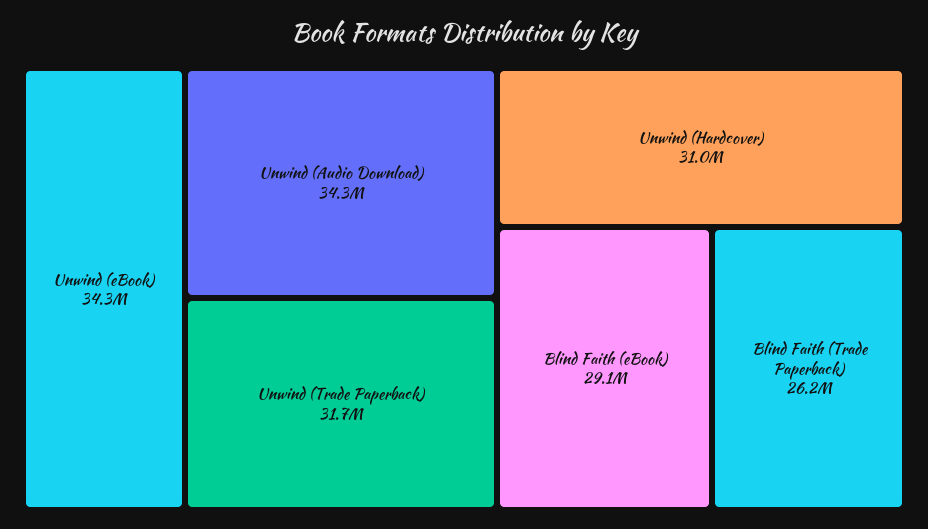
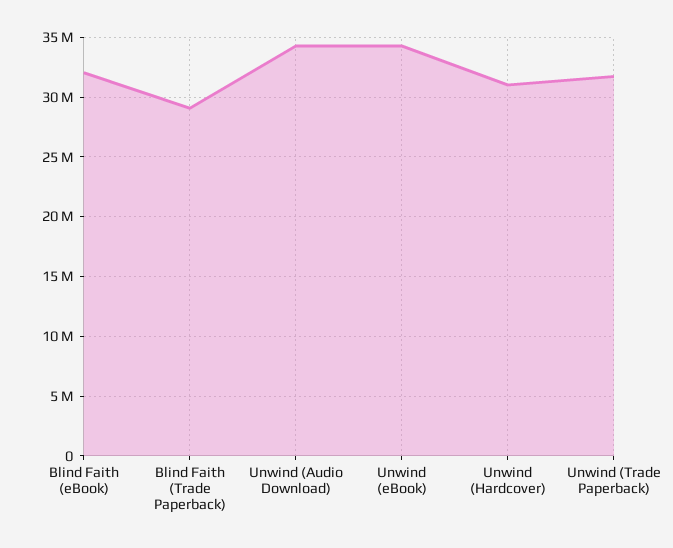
  {
    "Unwind (eBook)": 34300000,
    "Unwind (Audio Download)": 34300000,
    "Unwind (Trade Paperback)": 31700000,
    "Unwind (Hardcover)": 31000000,
-   "Blind Faith (eBook)": 29100000,
+   "Blind Faith (eBook)": 32000000,
-   "Blind Faith (Trade Paperback)": 26200000
+   "Blind Faith (Trade Paperback)": 29000000
  }

